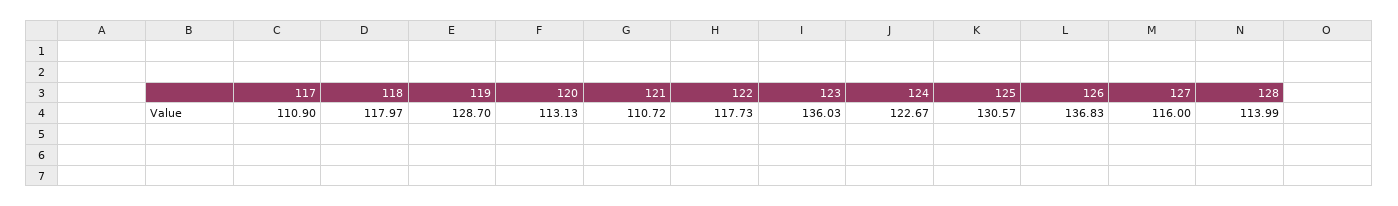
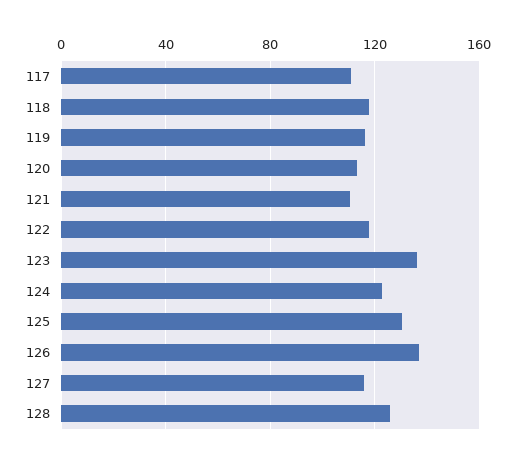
  {
    "117": 110.9,
    "118": 117.97,
-   "119": 128.7,
+   "119": 115,
    "120": 113.13,
    "121": 110.72,
    "122": 117.73,
    "123": 136.03,
    "124": 122.67,
    "125": 130.57,
    "126": 136.83,
    "127": 116,
-   "128": 113.99
+   "128": 125
  }

